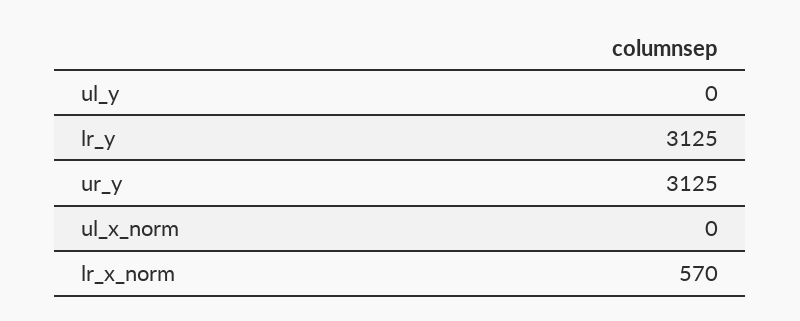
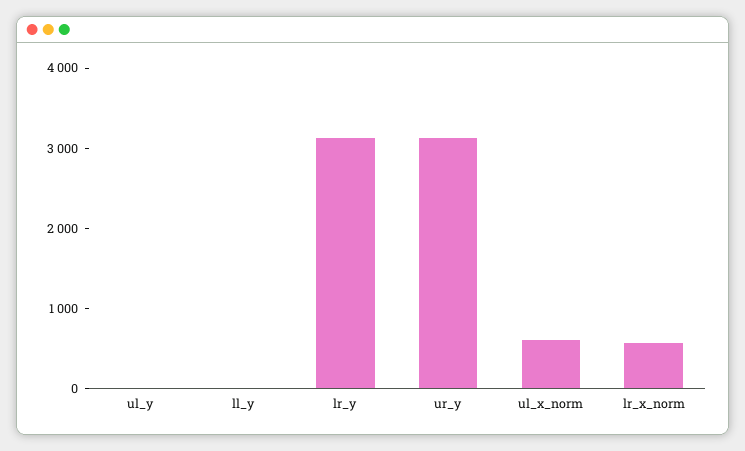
  {
    "ul_y": 0,
    "lr_y": 3125,
    "ur_y": 3125,
-   "ul_x_norm": 0,
+   "ul_x_norm": 600,
-   "lr_x_norm": 570
+   "lr_x_norm": 570,
+   "ll_y": 0
  }

